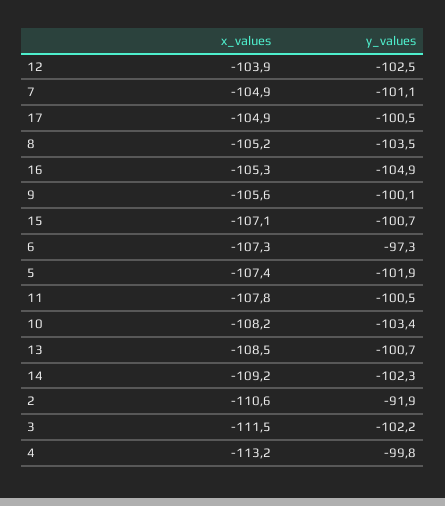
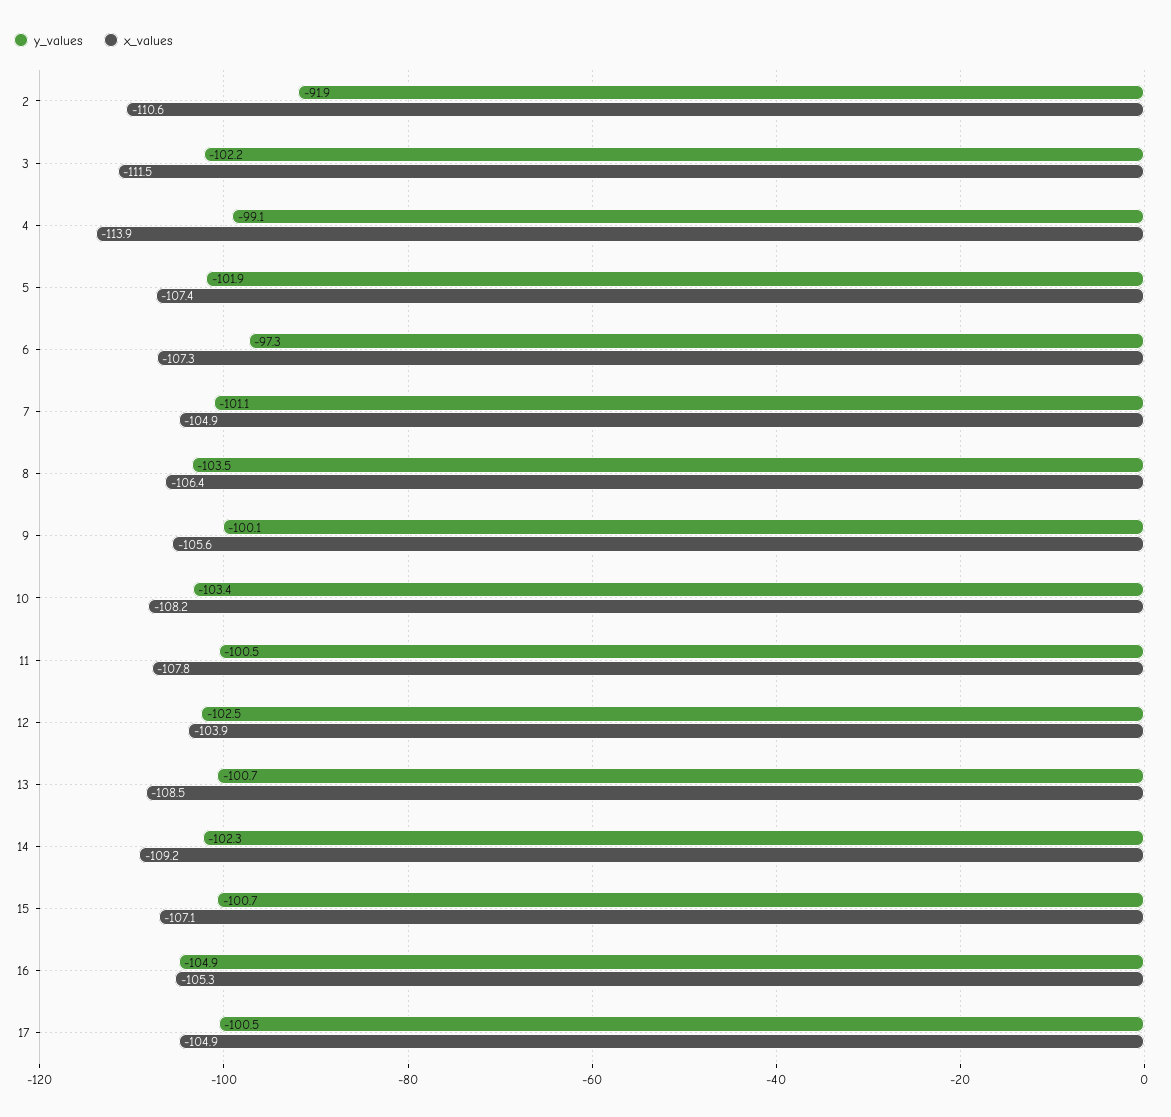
  {
    "x_values": {
      "12": -103.9,
      "7": -104.9,
      "17": -104.9,
-     "8": -105.2,
+     "8": -106.4,
      "16": -105.3,
      "9": -105.6,
      "15": -107.1,
      "6": -107.3,
      "5": -107.4,
      "11": -107.8,
      "10": -108.2,
      "13": -108.5,
      "14": -109.2,
      "2": -110.6,
      "3": -111.5,
-     "4": -113.2
+     "4": -113.9
    },
    "y_values": {
      "12": -102.5,
      "7": -101.1,
      "17": -100.5,
      "8": -103.5,
      "16": -104.9,
      "9": -100.1,
      "15": -100.7,
      "6": -97.3,
      "5": -101.9,
      "11": -100.5,
      "10": -103.4,
      "13": -100.7,
      "14": -102.3,
      "2": -91.9,
      "3": -102.2,
-     "4": -99.8
+     "4": -99.1
    }
  }

